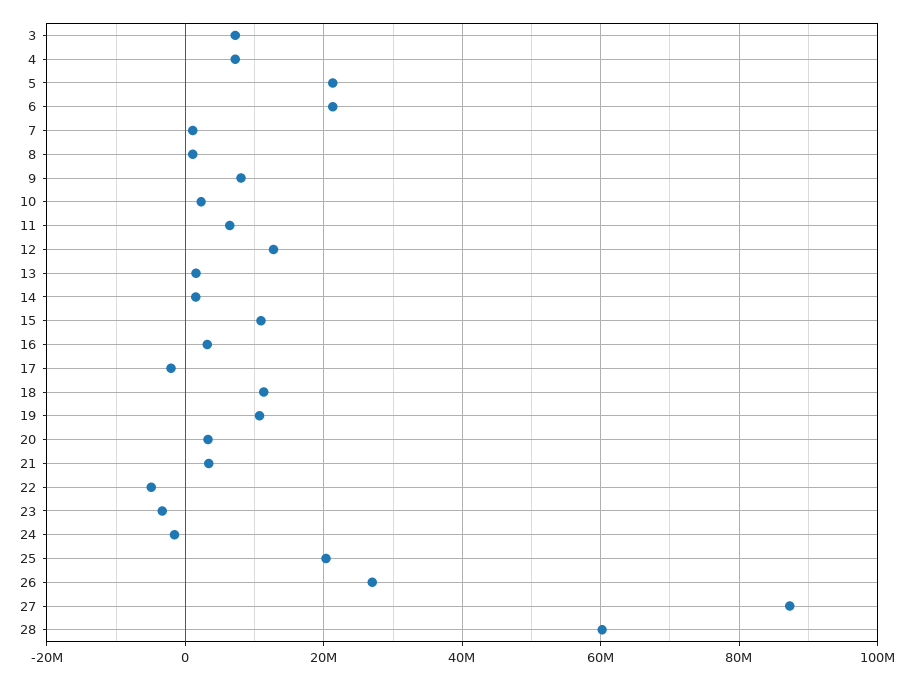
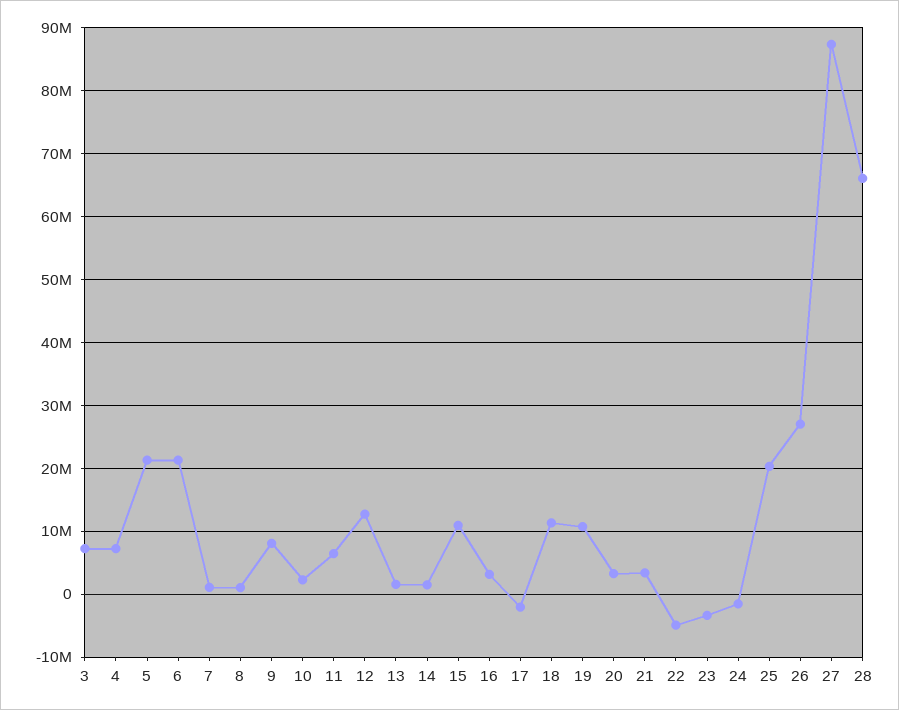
  {
    "3": 7000000,
    "4": 7000000,
    "5": 21000000,
    "6": 21000000,
    "7": 1000000,
    "8": 1000000,
    "9": 8000000,
    "10": 2000000,
    "11": 6000000,
    "12": 13000000,
    "13": 2000000,
    "14": 1000000,
    "15": 11000000,
    "16": 3000000,
    "17": -2000000,
    "18": 11000000,
    "19": 11000000,
    "20": 3000000,
    "21": 3000000,
    "22": -5000000,
    "23": -3000000,
    "24": -2000000,
    "25": 20000000,
    "26": 27000000,
    "27": 87000000,
-   "28": 60000000
+   "28": 66000000
  }

